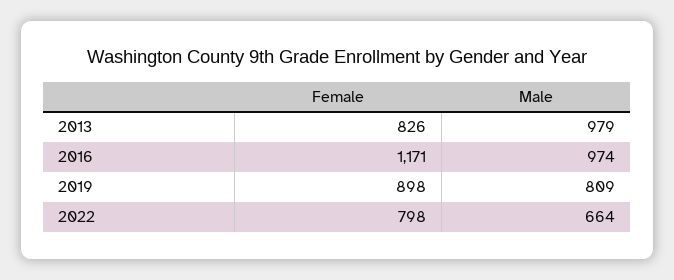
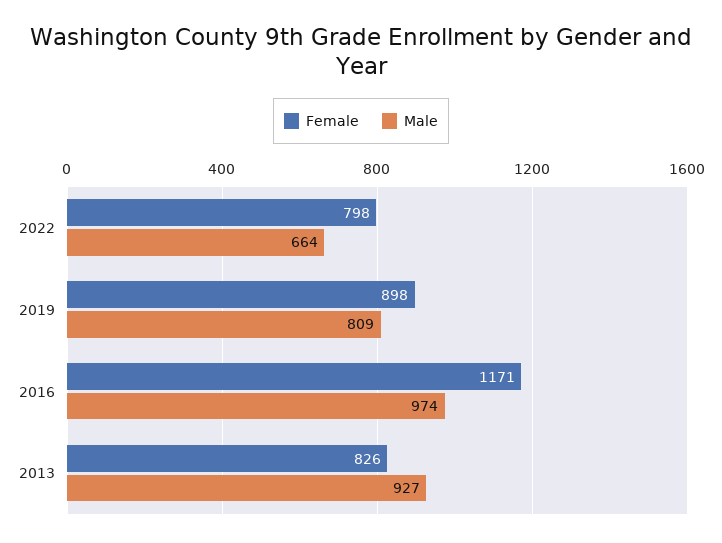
  {
    "Female": {
      "2013": 826,
      "2016": 1171,
      "2019": 898,
      "2022": 798
    },
    "Male": {
-     "2013": 979,
+     "2013": 927,
      "2016": 974,
      "2019": 809,
      "2022": 664
    }
  }

